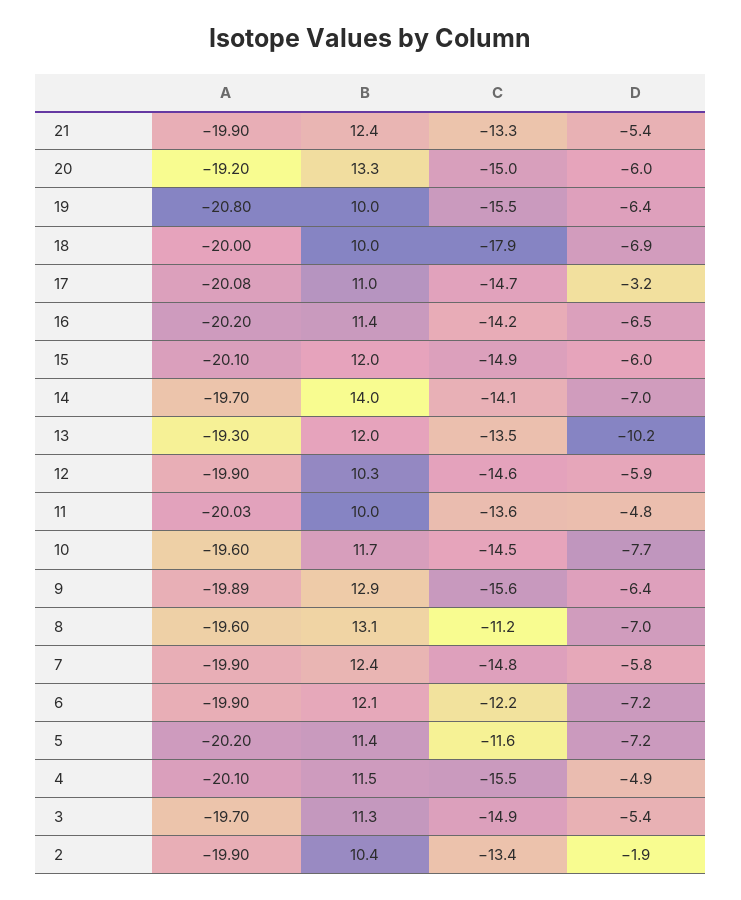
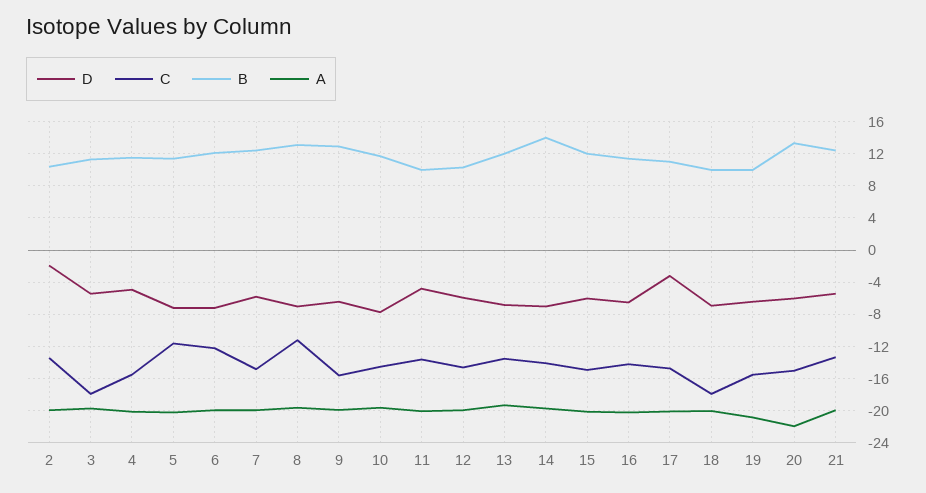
  {
    "A": {
      "21": -19.9,
-     "20": -19.2,
+     "20": -22,
      "19": -20.8,
      "18": -20,
      "17": -20.08,
      "16": -20.2,
      "15": -20.1,
      "14": -19.7,
      "13": -19.3,
      "12": -19.9,
      "11": -20.03,
      "10": -19.6,
      "9": -19.89,
      "8": -19.6,
      "7": -19.9,
      "6": -19.9,
      "5": -20.2,
      "4": -20.1,
      "3": -19.7,
      "2": -19.9
    },
    "B": {
      "21": 12.4,
      "20": 13.3,
      "19": 10,
      "18": 10,
      "17": 11,
      "16": 11.4,
      "15": 12,
      "14": 14,
      "13": 12,
      "12": 10.3,
      "11": 10,
      "10": 11.7,
      "9": 12.9,
      "8": 13.1,
      "7": 12.4,
      "6": 12.1,
      "5": 11.4,
      "4": 11.5,
      "3": 11.3,
      "2": 10.4
    },
    "C": {
      "21": -13.3,
      "20": -15,
      "19": -15.5,
      "18": -17.9,
      "17": -14.7,
      "16": -14.2,
      "15": -14.9,
      "14": -14.1,
      "13": -13.5,
      "12": -14.6,
      "11": -13.6,
      "10": -14.5,
      "9": -15.6,
      "8": -11.2,
      "7": -14.8,
      "6": -12.2,
      "5": -11.6,
      "4": -15.5,
-     "3": -14.9,
+     "3": -18,
      "2": -13.4
    },
    "D": {
      "21": -5.4,
      "20": -6,
      "19": -6.4,
      "18": -6.9,
      "17": -3.2,
      "16": -6.5,
      "15": -6,
      "14": -7,
-     "13": -10.2,
+     "13": -7,
      "12": -5.9,
      "11": -4.8,
      "10": -7.7,
      "9": -6.4,
      "8": -7,
      "7": -5.8,
      "6": -7.2,
      "5": -7.2,
      "4": -4.9,
      "3": -5.4,
      "2": -1.9
    }
  }

